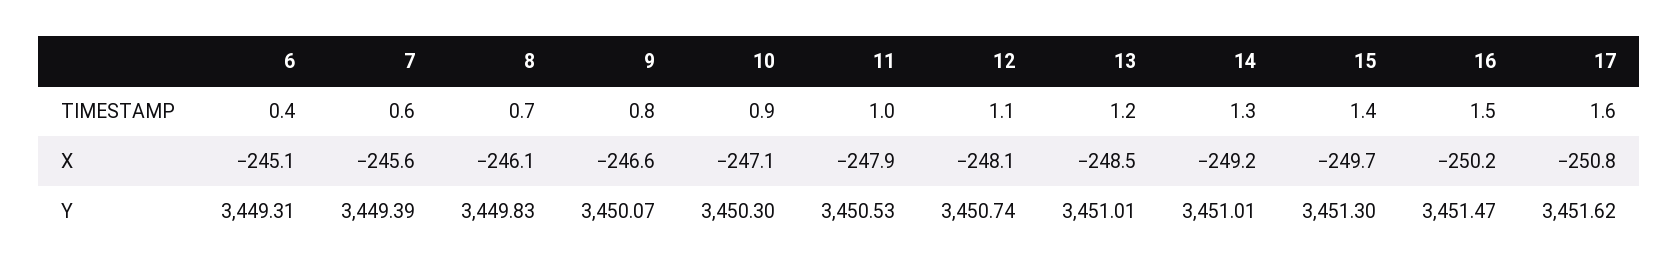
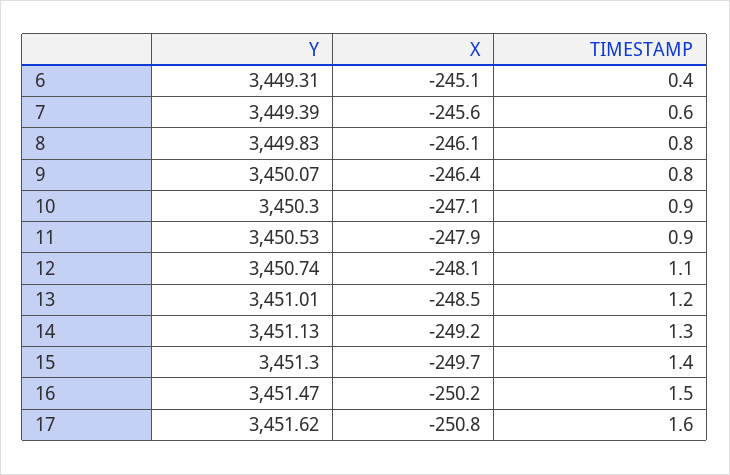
  {
    "6": {
      "TIMESTAMP": 0.4,
      "X": -245.1,
      "Y": 3449.31
    },
    "7": {
      "TIMESTAMP": 0.6,
      "X": -245.6,
      "Y": 3449.39
    },
    "8": {
-     "TIMESTAMP": 0.7,
+     "TIMESTAMP": 0.8,
      "X": -246.1,
      "Y": 3449.83
    },
    "9": {
      "TIMESTAMP": 0.8,
-     "X": -246.6,
+     "X": -246.4,
      "Y": 3450.07
    },
    "10": {
      "TIMESTAMP": 0.9,
      "X": -247.1,
      "Y": 3450.3
    },
    "11": {
-     "TIMESTAMP": 1,
+     "TIMESTAMP": 0.9,
      "X": -247.9,
      "Y": 3450.53
    },
    "12": {
      "TIMESTAMP": 1.1,
      "X": -248.1,
      "Y": 3450.74
    },
    "13": {
      "TIMESTAMP": 1.2,
      "X": -248.5,
      "Y": 3451.01
    },
    "14": {
      "TIMESTAMP": 1.3,
      "X": -249.2,
-     "Y": 3451.01
+     "Y": 3451.13
    },
    "15": {
      "TIMESTAMP": 1.4,
      "X": -249.7,
      "Y": 3451.3
    },
    "16": {
      "TIMESTAMP": 1.5,
      "X": -250.2,
      "Y": 3451.47
    },
    "17": {
      "TIMESTAMP": 1.6,
      "X": -250.8,
      "Y": 3451.62
    }
  }

